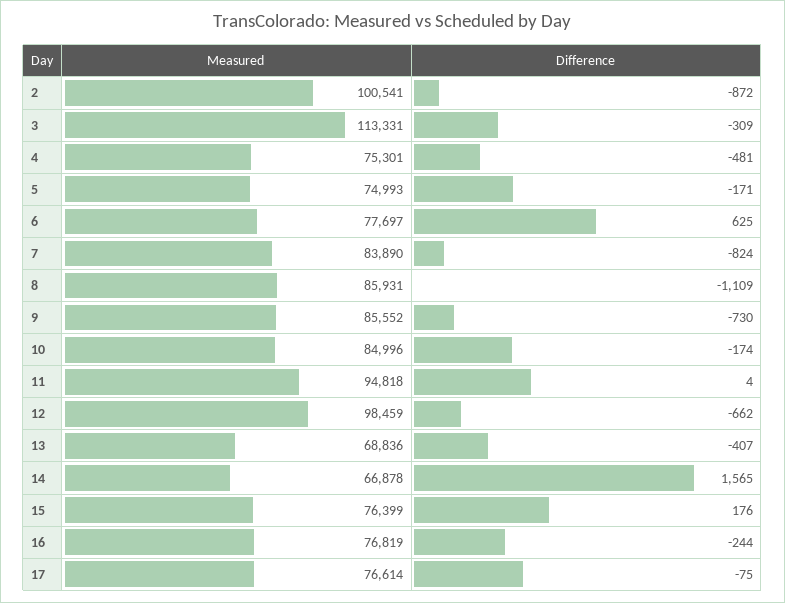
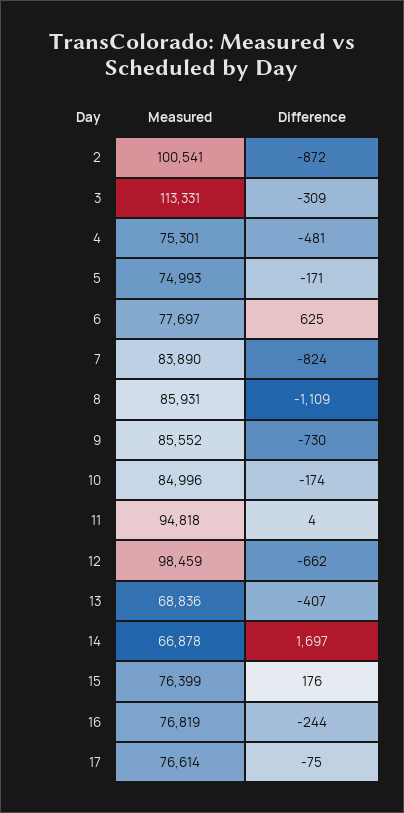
  {
    "Measured": {
      "2": 100541,
      "3": 113331,
      "4": 75301,
      "5": 74993,
      "6": 77697,
      "7": 83890,
      "8": 85931,
      "9": 85552,
      "10": 84996,
      "11": 94818,
      "12": 98459,
      "13": 68836,
      "14": 66878,
      "15": 76399,
      "16": 76819,
      "17": 76614
    },
    "Difference": {
      "2": -872,
      "3": -309,
      "4": -481,
      "5": -171,
      "6": 625,
      "7": -824,
      "8": -1109,
      "9": -730,
      "10": -174,
      "11": 4,
      "12": -662,
      "13": -407,
-     "14": 1565,
+     "14": 1697,
      "15": 176,
      "16": -244,
      "17": -75
    }
  }

